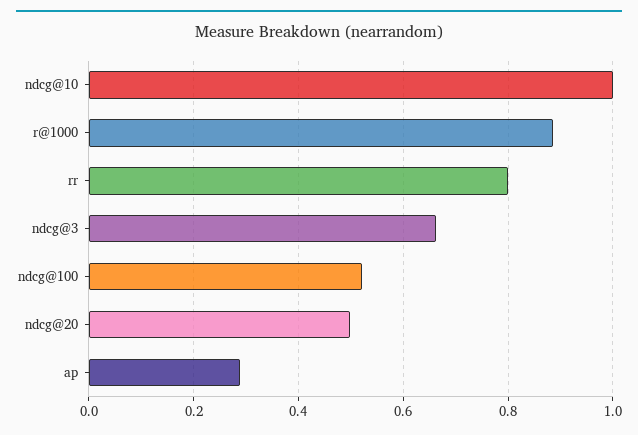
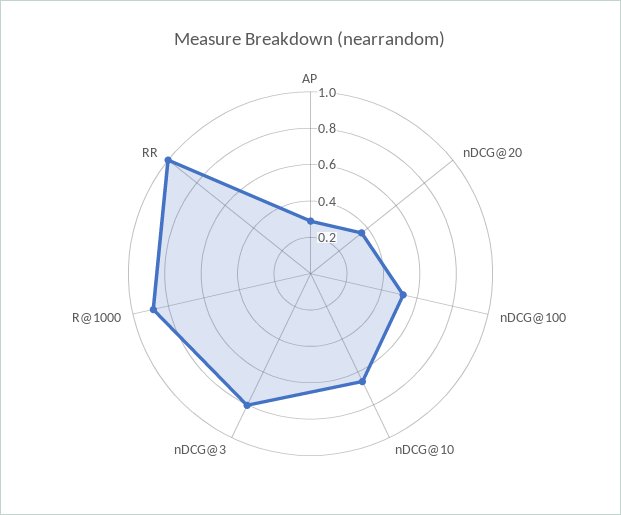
  {
-   "ndcg@10": 1,
+   "ndcg@10": 0.65,
    "r@1000": 0.88,
-   "rr": 0.8,
+   "rr": 1,
-   "ndcg@3": 0.66,
+   "ndcg@3": 0.8,
    "ndcg@100": 0.52,
-   "ndcg@20": 0.5,
+   "ndcg@20": 0.35,
    "ap": 0.28
  }

